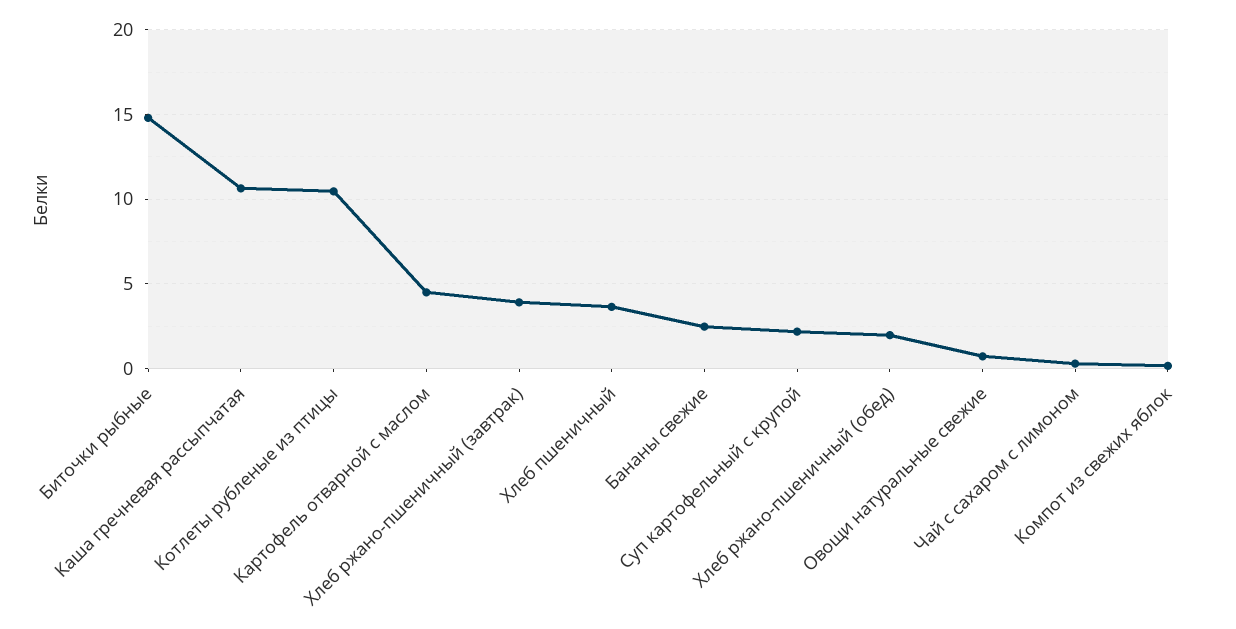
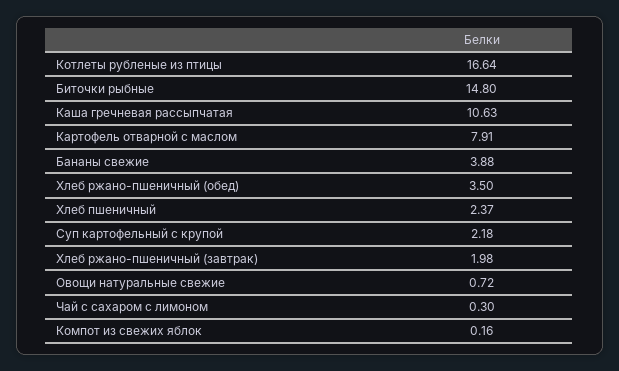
  {
    "Биточки рыбные": 14.8,
    "Каша гречневая рассыпчатая": 10.63,
-   "Котлеты рубленые из птицы": 10.5,
+   "Котлеты рубленые из птицы": 16.64,
-   "Картофель отварной с маслом": 4.5,
+   "Картофель отварной с маслом": 7.91,
-   "Хлеб ржано-пшеничный (завтрак)": 4,
+   "Хлеб ржано-пшеничный (завтрак)": 1.98,
-   "Хлеб пшеничный": 3.5,
+   "Хлеб пшеничный": 2.37,
-   "Бананы свежие": 2.5,
+   "Бананы свежие": 3.88,
    "Суп картофельный с крупой": 2.18,
-   "Хлеб ржано-пшеничный (обед)": 2,
+   "Хлеб ржано-пшеничный (обед)": 3.5,
    "Овощи натуральные свежие": 0.72,
    "Чай с сахаром с лимоном": 0.3,
    "Компот из свежих яблок": 0.16
  }

